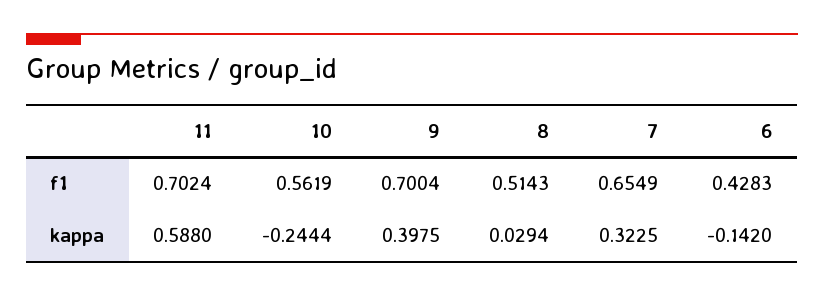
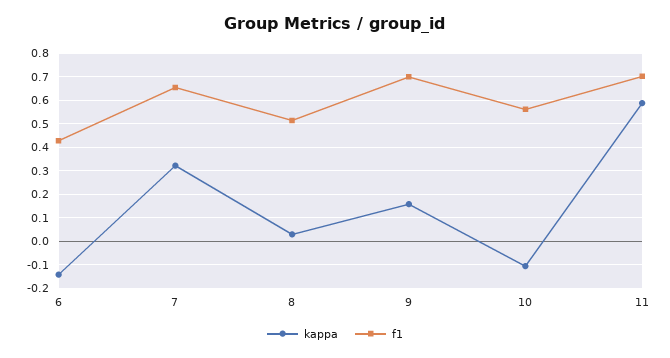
  {
    "f1": {
      "11": 0.7024,
      "10": 0.5619,
      "9": 0.7004,
      "8": 0.5143,
      "7": 0.6549,
      "6": 0.4283
    },
    "kappa": {
      "11": 0.588,
-     "10": -0.2444,
+     "10": -0.1,
-     "9": 0.3975,
+     "9": 0.15,
      "8": 0.0294,
      "7": 0.3225,
      "6": -0.142
    }
  }

